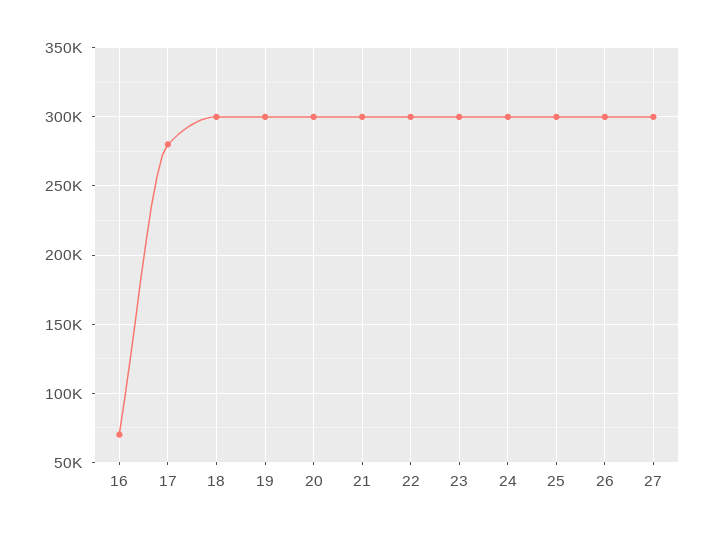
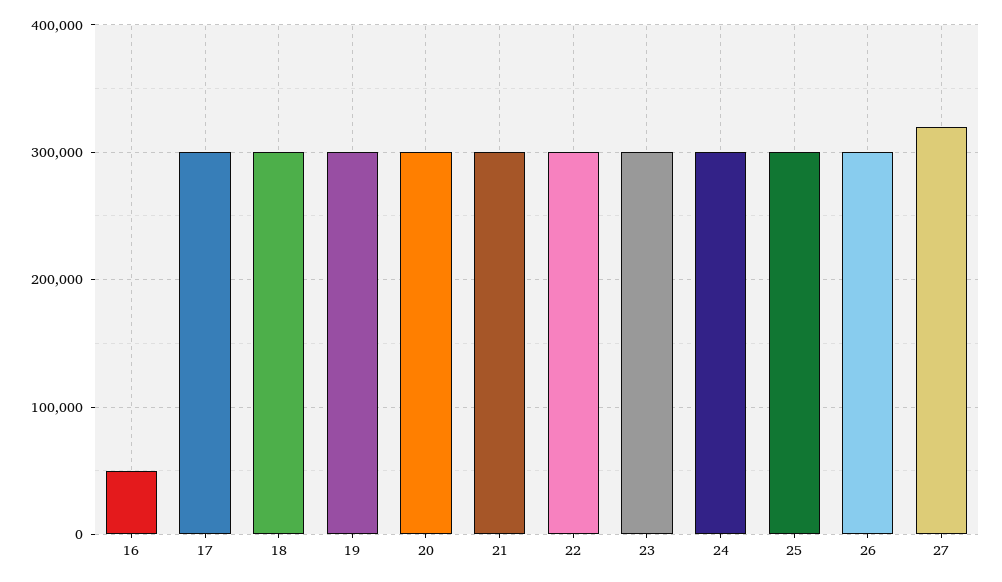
  {
-   "16": 70000,
+   "16": 50000,
-   "17": 280000,
+   "17": 300000,
    "18": 300000,
    "19": 300000,
    "20": 300000,
    "21": 300000,
    "22": 300000,
    "23": 300000,
    "24": 300000,
    "25": 300000,
    "26": 300000,
-   "27": 300000
+   "27": 320000
  }

